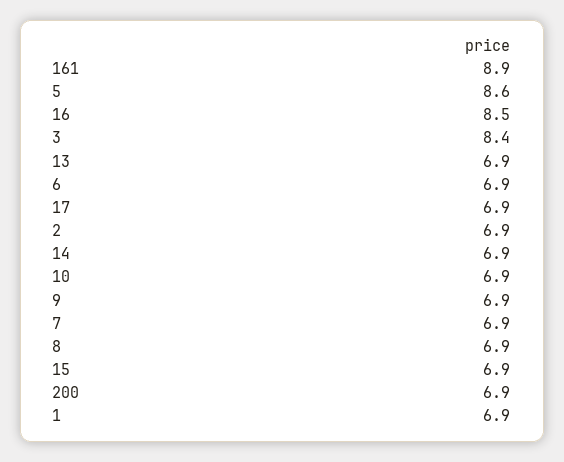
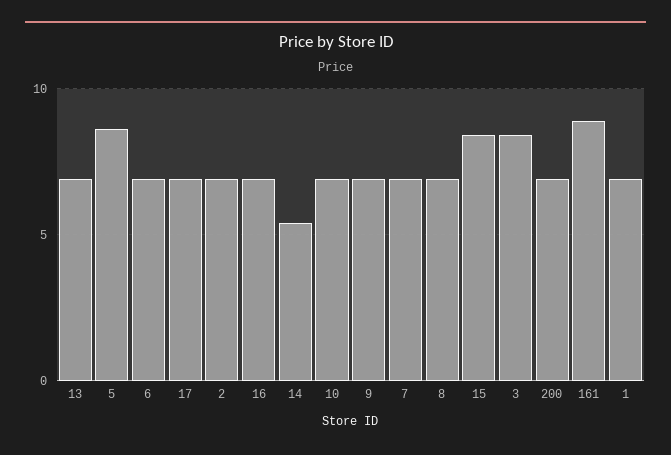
  {
    "161": 8.9,
    "5": 8.6,
-   "16": 8.5,
+   "16": 7,
    "3": 8.4,
    "13": 6.9,
    "6": 6.9,
    "17": 6.9,
    "2": 6.9,
-   "14": 6.9,
+   "14": 5.5,
    "10": 6.9,
    "9": 6.9,
    "7": 6.9,
    "8": 6.9,
-   "15": 6.9,
+   "15": 8.5,
    "200": 6.9,
    "1": 6.9
  }

